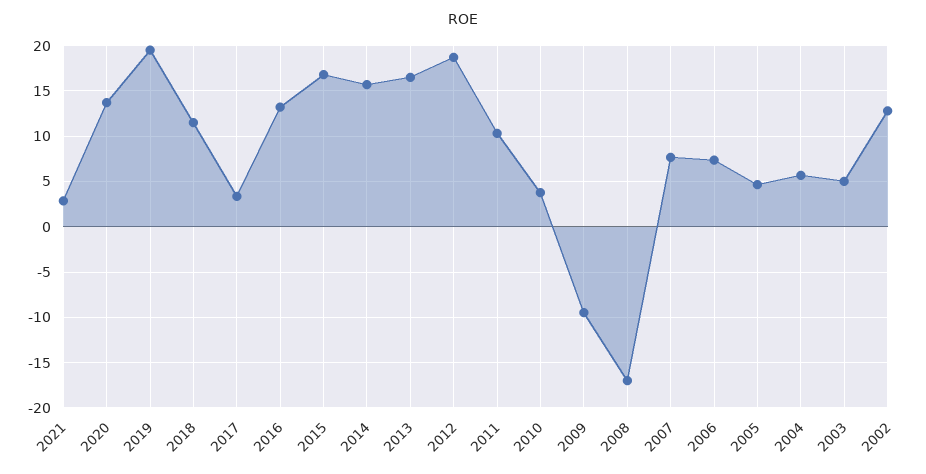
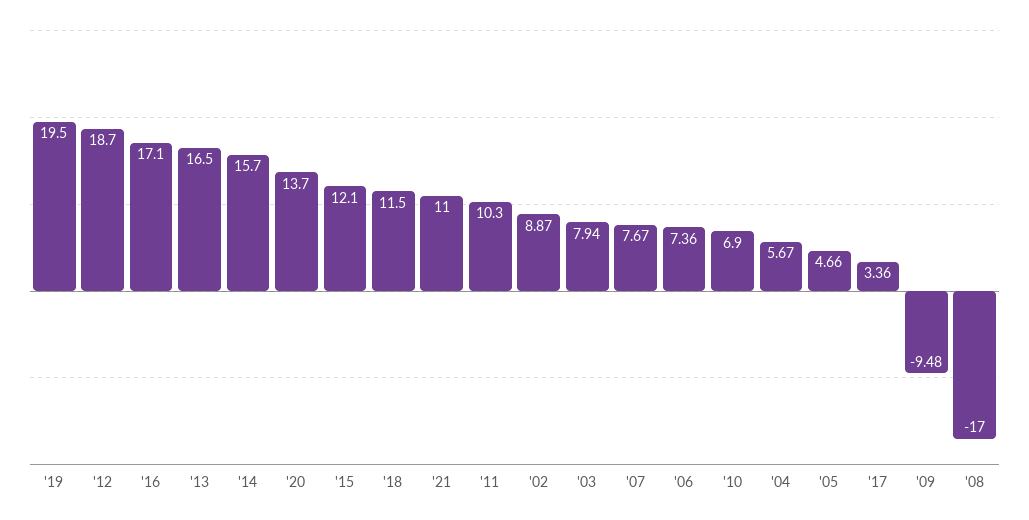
  {
-   "2021": 3,
+   "2021": 11,
    "2020": 13.7,
    "2019": 19.5,
    "2018": 11.5,
    "2017": 3.36,
-   "2016": 13,
+   "2016": 17.1,
-   "2015": 17,
+   "2015": 12.1,
    "2014": 15.7,
    "2013": 16.5,
    "2012": 18.7,
    "2011": 10.3,
-   "2010": 4,
+   "2010": 6.9,
    "2009": -9.48,
    "2008": -17,
    "2007": 7.67,
    "2006": 7.36,
    "2005": 4.66,
    "2004": 5.67,
-   "2003": 5,
+   "2003": 7.94,
-   "2002": 13
+   "2002": 8.87
  }

